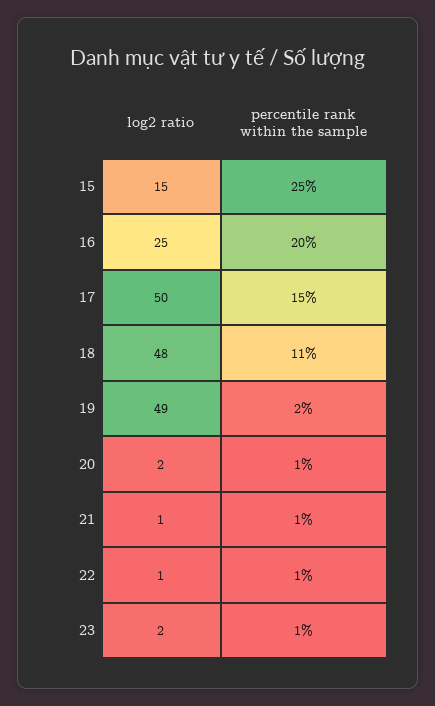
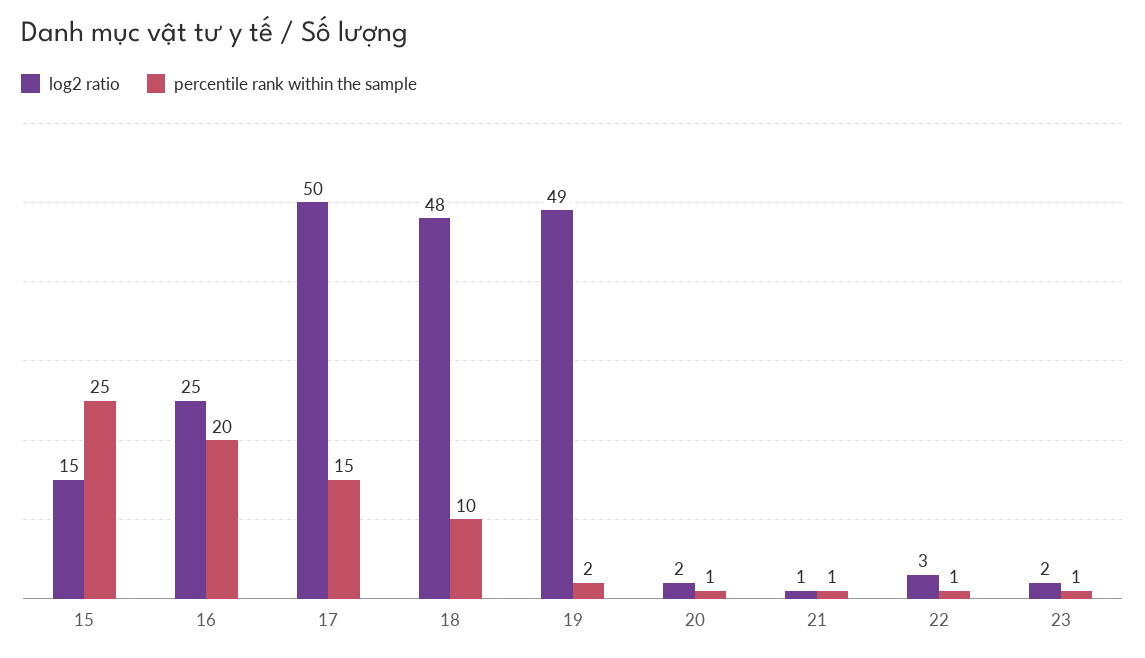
  {
    "log2 ratio": {
      "15": 15,
      "16": 25,
      "17": 50,
      "18": 48,
      "19": 49,
      "20": 2,
      "21": 1,
-     "22": 1,
+     "22": 3,
      "23": 2
    },
    "percentile rank within the sample": {
      "15": 25,
      "16": 20,
      "17": 15,
-     "18": 11,
+     "18": 10,
      "19": 2,
      "20": 1,
      "21": 1,
      "22": 1,
      "23": 1
    }
  }

